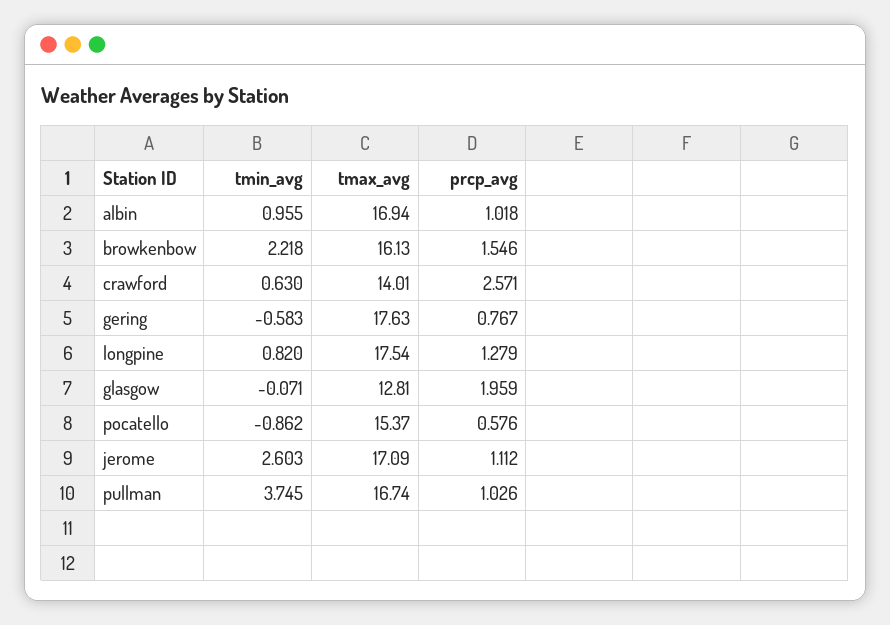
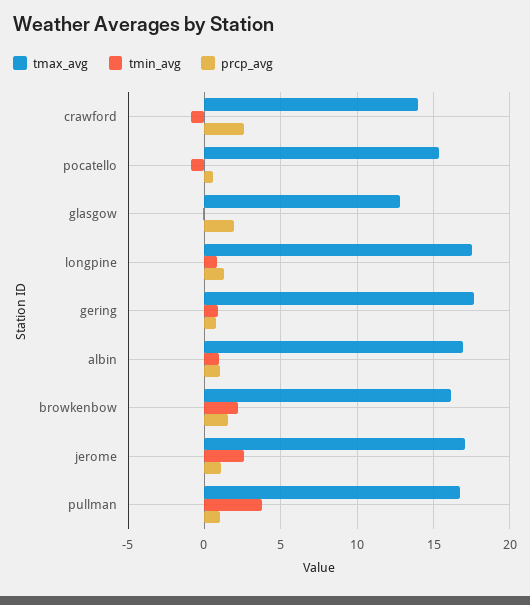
  {
    "tmin_avg": {
      "albin": 0.955,
      "browkenbow": 2.218,
-     "crawford": 0.63,
+     "crawford": -1,
-     "gering": -0.583,
+     "gering": 1,
      "longpine": 0.82,
      "glasgow": -0.071,
      "pocatello": -0.862,
      "jerome": 2.603,
      "pullman": 3.745
    },
    "tmax_avg": {
      "albin": 16.94,
      "browkenbow": 16.13,
      "crawford": 14.01,
      "gering": 17.63,
      "longpine": 17.54,
      "glasgow": 12.81,
      "pocatello": 15.37,
      "jerome": 17.09,
      "pullman": 16.74
    },
    "prcp_avg": {
      "albin": 1.018,
      "browkenbow": 1.546,
      "crawford": 2.571,
      "gering": 0.767,
      "longpine": 1.279,
      "glasgow": 1.959,
      "pocatello": 0.576,
      "jerome": 1.112,
      "pullman": 1.026
    }
  }

